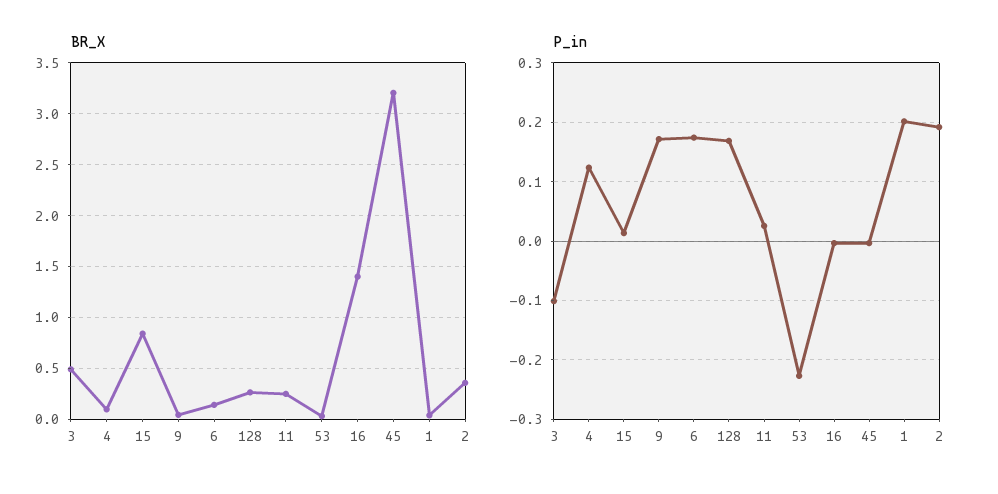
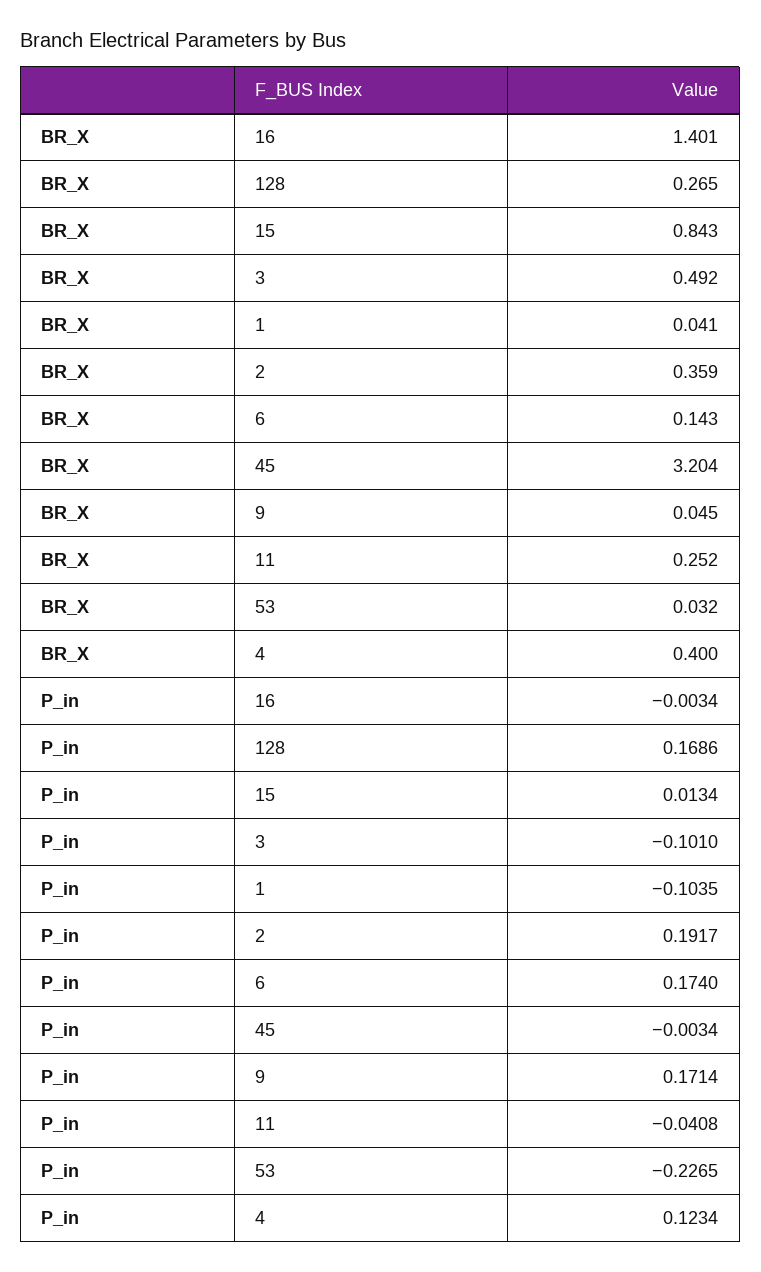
  {
    "BR_X": {
      "3": 0.492,
-     "4": 0.1,
+     "4": 0.4,
      "15": 0.843,
      "9": 0.045,
      "6": 0.143,
      "128": 0.265,
      "11": 0.252,
      "53": 0.032,
      "16": 1.401,
      "45": 3.204,
      "1": 0.041,
      "2": 0.359
    },
    "P_in": {
      "3": -0.101,
      "4": 0.1234,
      "15": 0.0134,
      "9": 0.1714,
      "6": 0.174,
      "128": 0.1686,
-     "11": 0.02,
+     "11": -0.0408,
      "53": -0.2265,
      "16": -0.0034,
      "45": -0.0034,
-     "1": 0.2,
+     "1": -0.1035,
      "2": 0.1917
    }
  }

